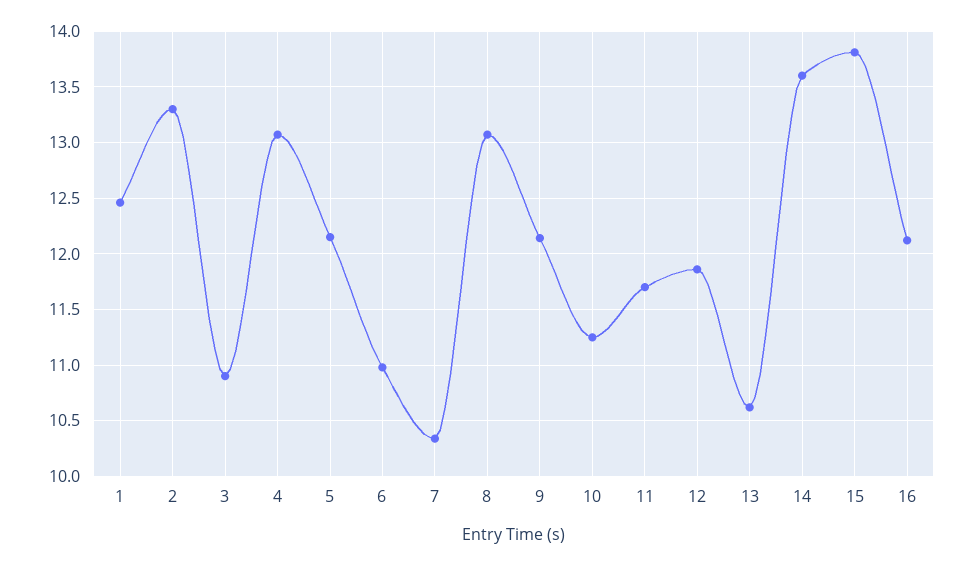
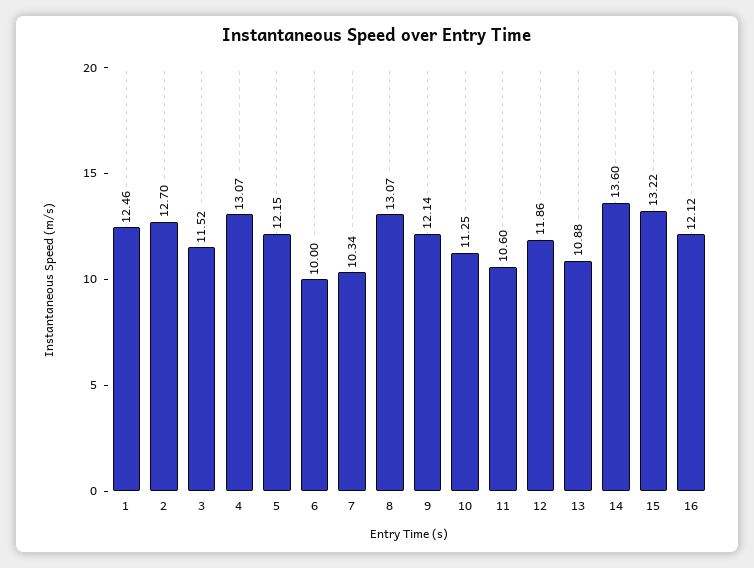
  {
    "1": 12.46,
-   "2": 13.3,
+   "2": 12.7,
-   "3": 10.9,
+   "3": 11.52,
    "4": 13.07,
    "5": 12.15,
-   "6": 11,
+   "6": 10,
    "7": 10.34,
    "8": 13.07,
    "9": 12.14,
    "10": 11.25,
-   "11": 11.7,
+   "11": 10.6,
    "12": 11.86,
-   "13": 10.6,
+   "13": 10.88,
    "14": 13.6,
-   "15": 13.8,
+   "15": 13.22,
    "16": 12.12
  }

